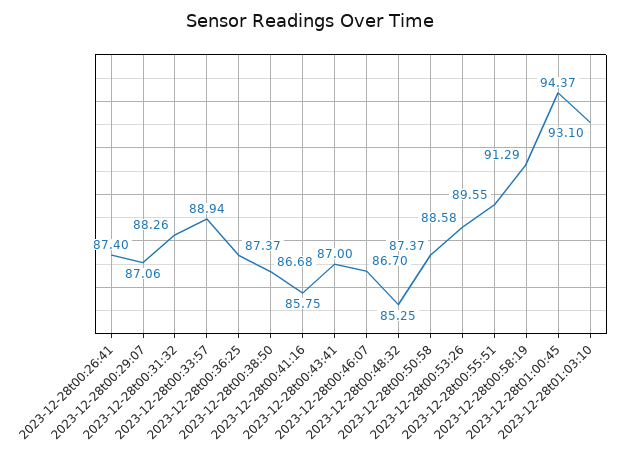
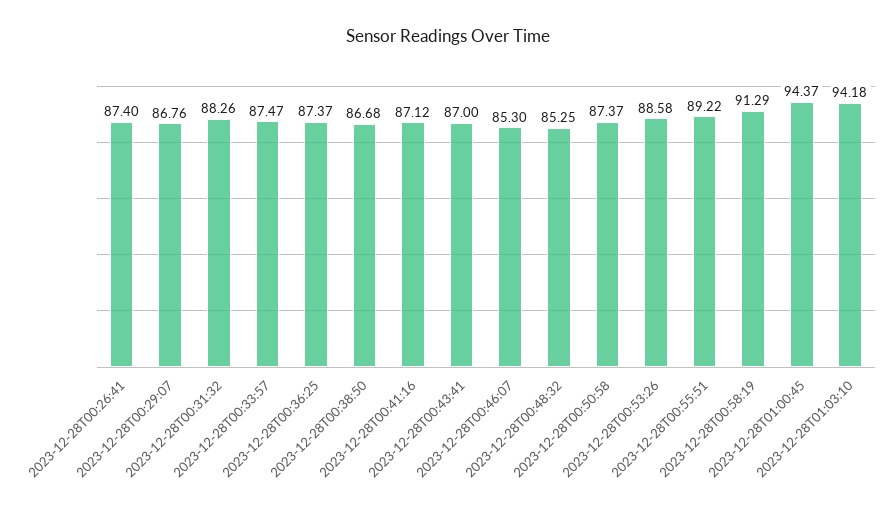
  {
    "2023-12-28t00:26:41": 87.4,
-   "2023-12-28t00:29:07": 87.06,
+   "2023-12-28t00:29:07": 86.76,
    "2023-12-28t00:31:32": 88.26,
-   "2023-12-28t00:33:57": 88.94,
+   "2023-12-28t00:33:57": 87.47,
    "2023-12-28t00:36:25": 87.37,
    "2023-12-28t00:38:50": 86.68,
-   "2023-12-28t00:41:16": 85.75,
+   "2023-12-28t00:41:16": 87.12,
    "2023-12-28t00:43:41": 87,
-   "2023-12-28t00:46:07": 86.7,
+   "2023-12-28t00:46:07": 85.3,
    "2023-12-28t00:48:32": 85.25,
    "2023-12-28t00:50:58": 87.37,
    "2023-12-28t00:53:26": 88.58,
-   "2023-12-28t00:55:51": 89.55,
+   "2023-12-28t00:55:51": 89.22,
    "2023-12-28t00:58:19": 91.29,
    "2023-12-28t01:00:45": 94.37,
-   "2023-12-28t01:03:10": 93.1
+   "2023-12-28t01:03:10": 94.18
  }

